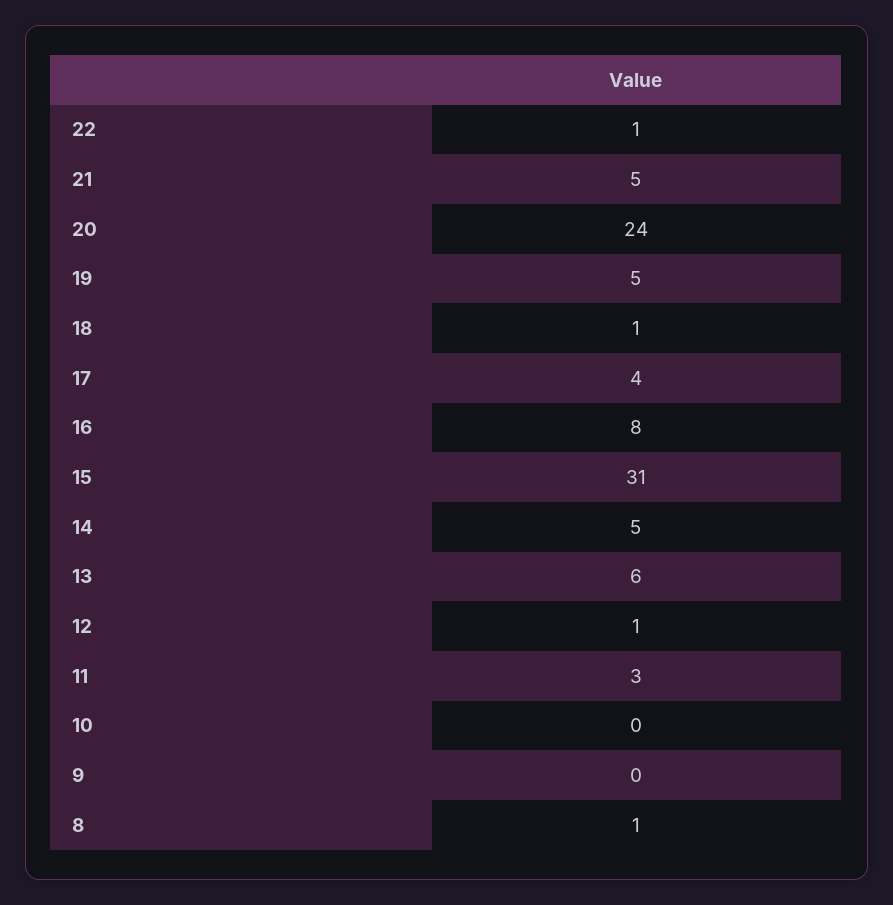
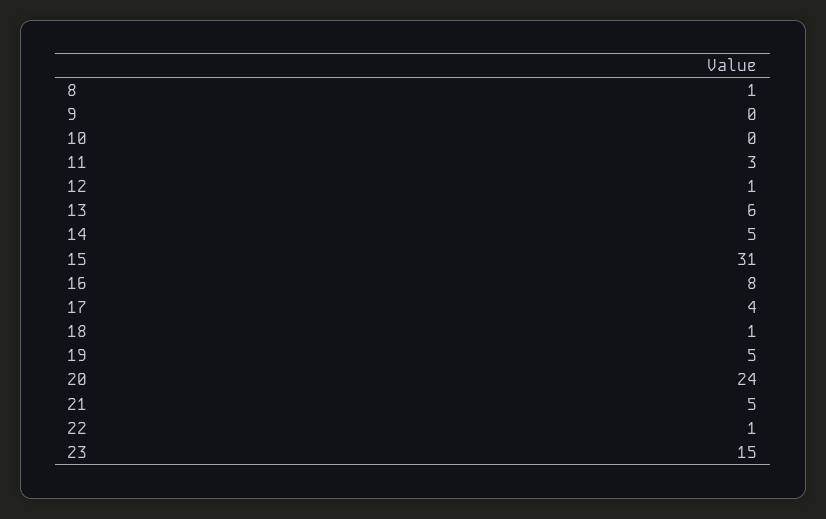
  {
    "22": 1,
    "21": 5,
    "20": 24,
    "19": 5,
    "18": 1,
    "17": 4,
    "16": 8,
    "15": 31,
    "14": 5,
    "13": 6,
    "12": 1,
    "11": 3,
    "10": 0,
    "9": 0,
-   "8": 1
+   "8": 1,
+   "23": 15
  }

